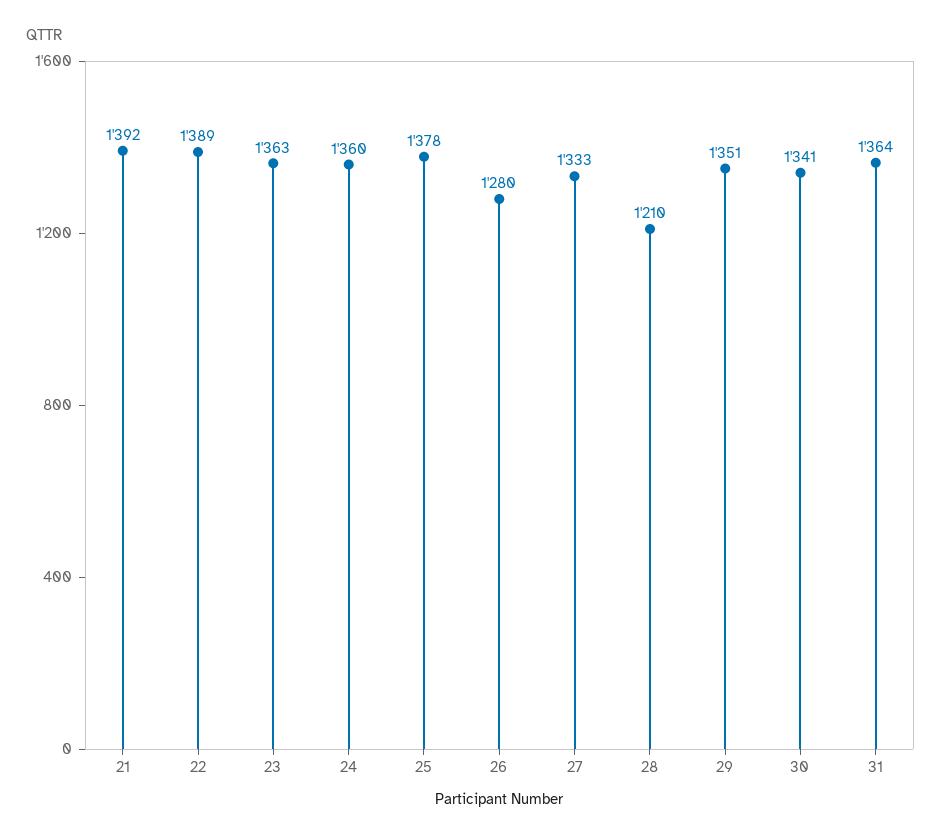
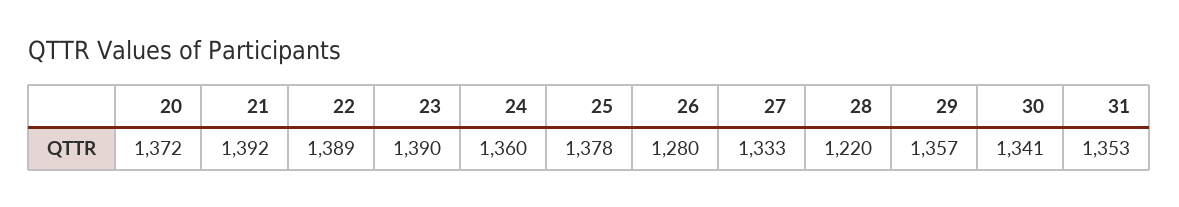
  {
    "21": 1392,
    "22": 1389,
-   "23": 1363,
+   "23": 1390,
    "24": 1360,
    "25": 1378,
    "26": 1280,
    "27": 1333,
-   "28": 1210,
+   "28": 1220,
-   "29": 1351,
+   "29": 1357,
    "30": 1341,
-   "31": 1364
+   "31": 1353,
+   "20": 1372
  }

